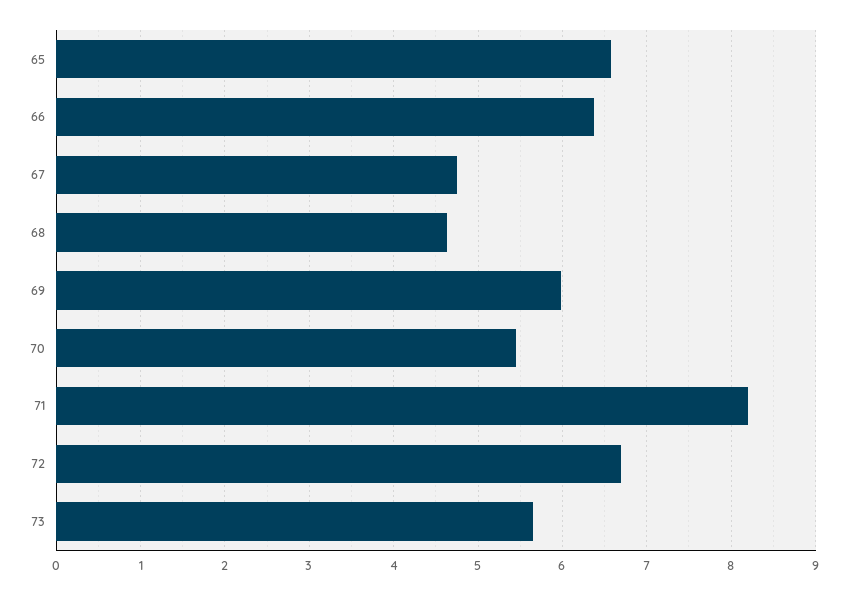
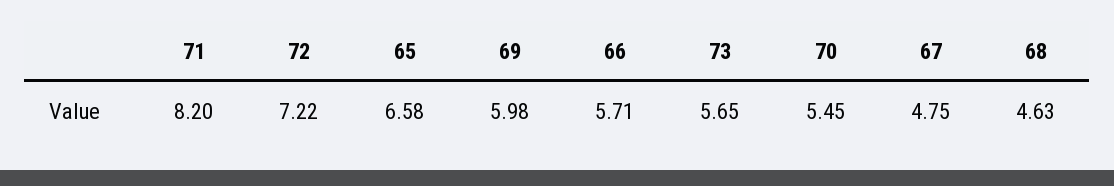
  {
    "65": 6.58,
-   "66": 6.4,
+   "66": 5.71,
    "67": 4.75,
    "68": 4.63,
    "69": 5.98,
    "70": 5.45,
    "71": 8.2,
-   "72": 6.7,
+   "72": 7.22,
    "73": 5.65
  }

